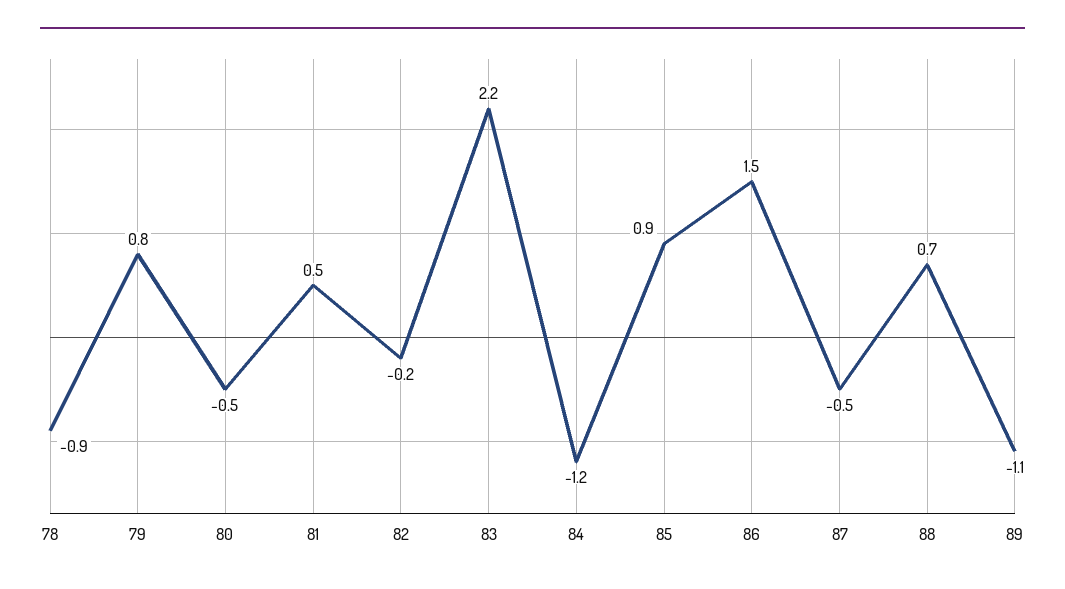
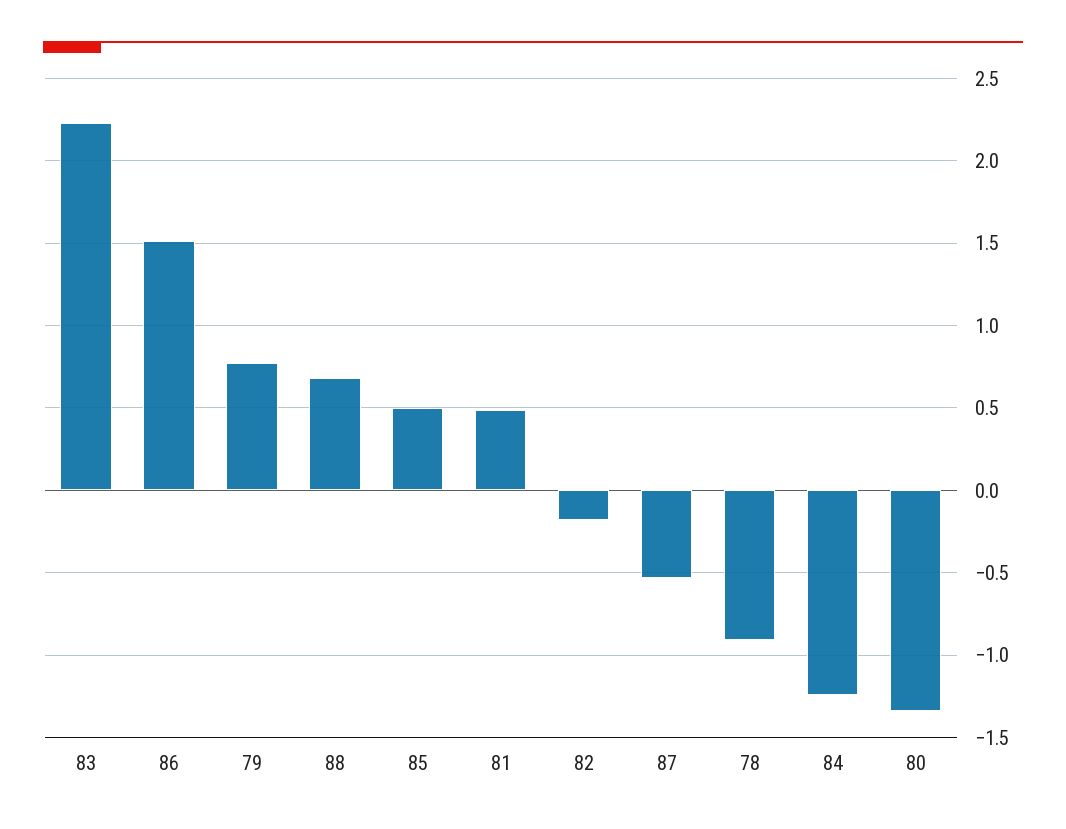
  {
    "78": -0.9,
    "79": 0.8,
-   "80": -0.5,
+   "80": -1.35,
    "81": 0.5,
    "82": -0.2,
    "83": 2.2,
    "84": -1.2,
-   "85": 0.9,
+   "85": 0.5,
    "86": 1.5,
    "87": -0.5,
-   "88": 0.7,
+   "88": 0.7
-   "89": -1.1
  }

